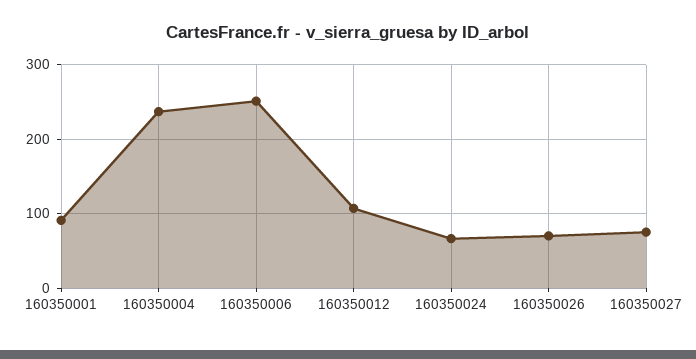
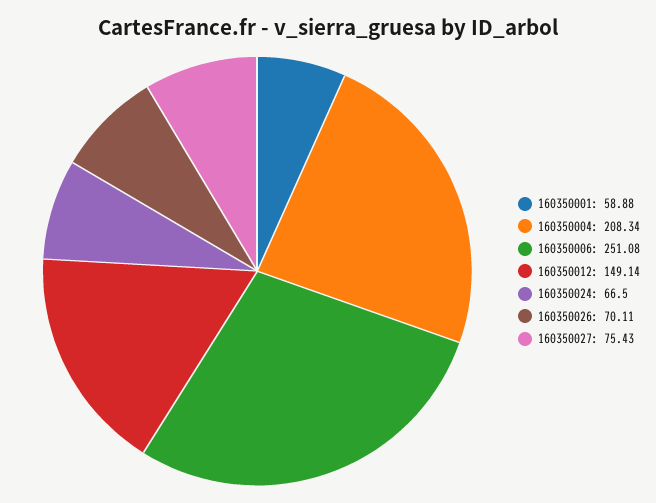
  {
-   "160350001": 90,
+   "160350001": 58.88,
-   "160350004": 240,
+   "160350004": 208.34,
    "160350006": 251.08,
-   "160350012": 110,
+   "160350012": 149.14,
    "160350024": 66.5,
    "160350026": 70.11,
    "160350027": 75.43
  }

